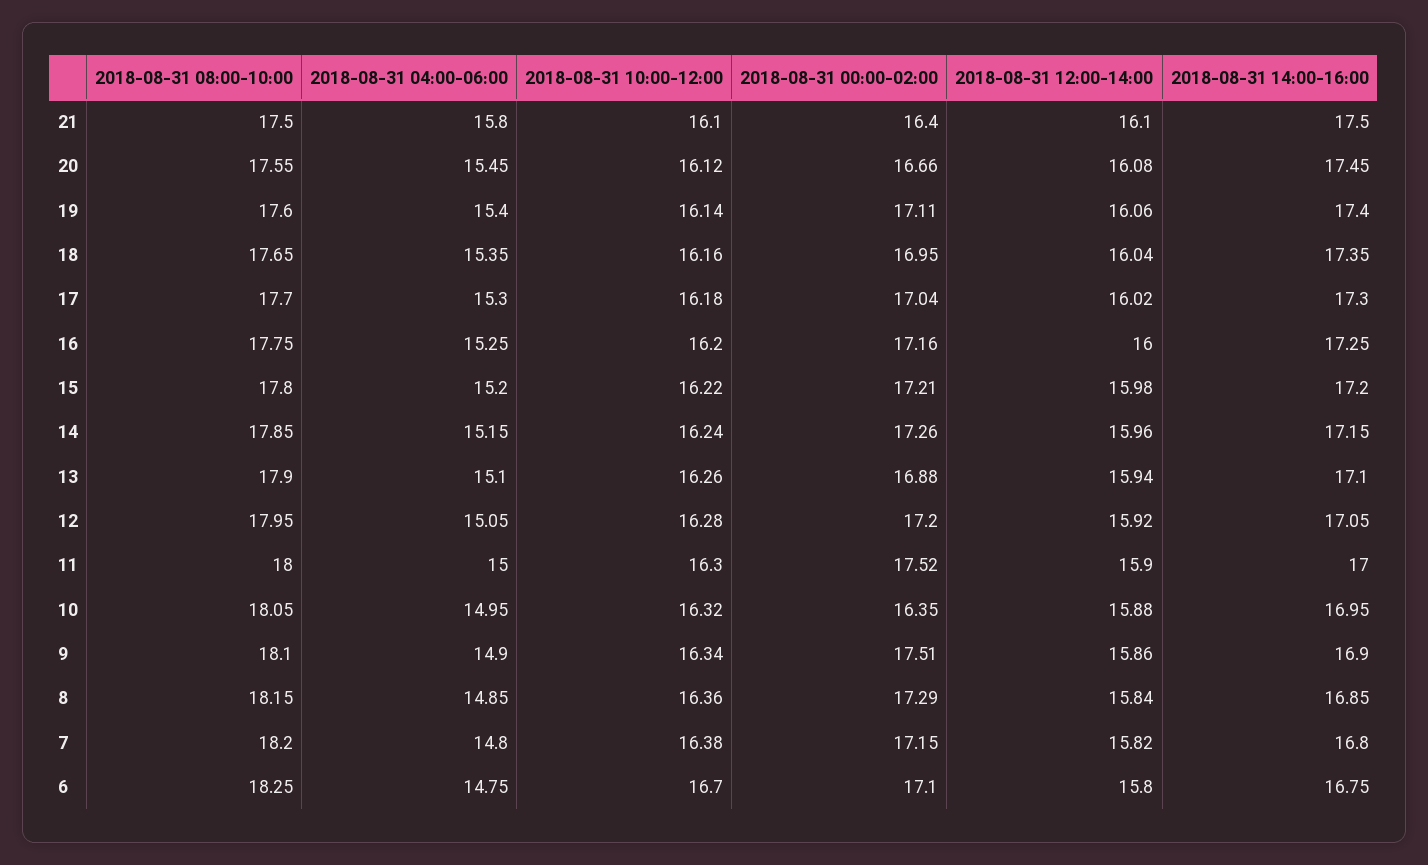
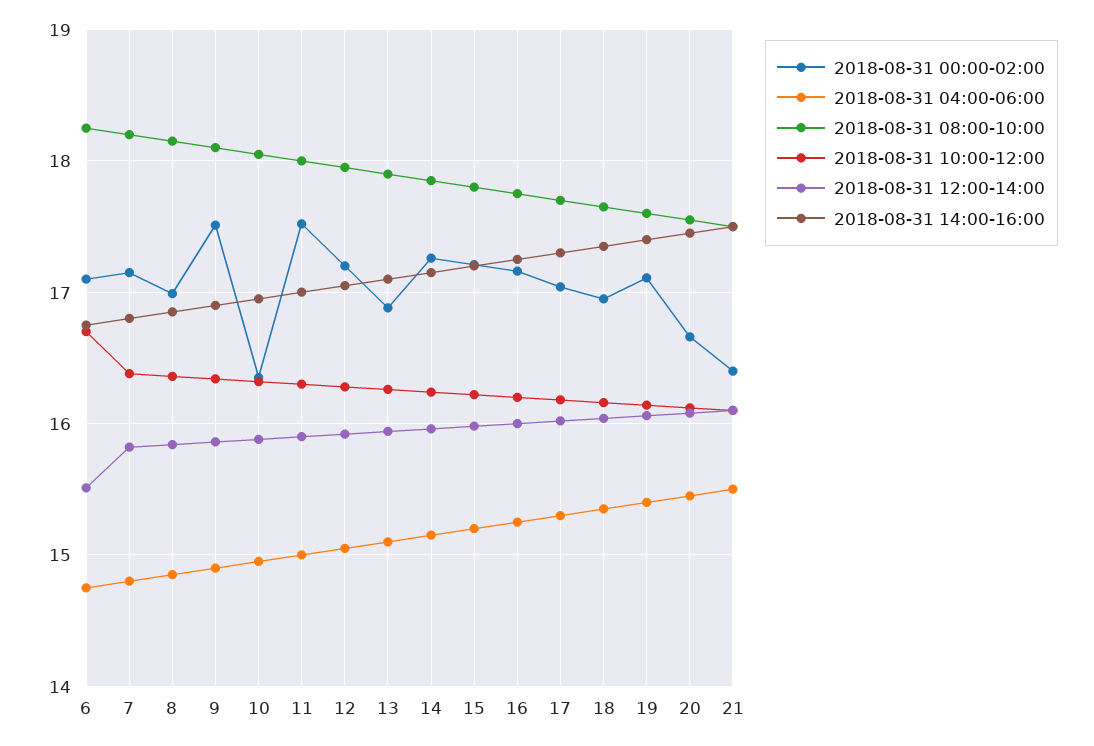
  {
    "2018-08-31 08:00-10:00": {
      "21": 17.5,
      "20": 17.55,
      "19": 17.6,
      "18": 17.65,
      "17": 17.7,
      "16": 17.75,
      "15": 17.8,
      "14": 17.85,
      "13": 17.9,
      "12": 17.95,
      "11": 18,
      "10": 18.05,
      "9": 18.1,
      "8": 18.15,
      "7": 18.2,
      "6": 18.25
    },
    "2018-08-31 04:00-06:00": {
-     "21": 15.8,
+     "21": 15.5,
      "20": 15.45,
      "19": 15.4,
      "18": 15.35,
      "17": 15.3,
      "16": 15.25,
      "15": 15.2,
      "14": 15.15,
      "13": 15.1,
      "12": 15.05,
      "11": 15,
      "10": 14.95,
      "9": 14.9,
      "8": 14.85,
      "7": 14.8,
      "6": 14.75
    },
    "2018-08-31 10:00-12:00": {
      "21": 16.1,
      "20": 16.12,
      "19": 16.14,
      "18": 16.16,
      "17": 16.18,
      "16": 16.2,
      "15": 16.22,
      "14": 16.24,
      "13": 16.26,
      "12": 16.28,
      "11": 16.3,
      "10": 16.32,
      "9": 16.34,
      "8": 16.36,
      "7": 16.38,
      "6": 16.7
    },
    "2018-08-31 00:00-02:00": {
      "21": 16.4,
      "20": 16.66,
      "19": 17.11,
      "18": 16.95,
      "17": 17.04,
      "16": 17.16,
      "15": 17.21,
      "14": 17.26,
      "13": 16.88,
      "12": 17.2,
      "11": 17.52,
      "10": 16.35,
      "9": 17.51,
-     "8": 17.29,
+     "8": 17,
      "7": 17.15,
      "6": 17.1
    },
    "2018-08-31 12:00-14:00": {
      "21": 16.1,
      "20": 16.08,
      "19": 16.06,
      "18": 16.04,
      "17": 16.02,
      "16": 16,
      "15": 15.98,
      "14": 15.96,
      "13": 15.94,
      "12": 15.92,
      "11": 15.9,
      "10": 15.88,
      "9": 15.86,
      "8": 15.84,
      "7": 15.82,
-     "6": 15.8
+     "6": 15.5
    },
    "2018-08-31 14:00-16:00": {
      "21": 17.5,
      "20": 17.45,
      "19": 17.4,
      "18": 17.35,
      "17": 17.3,
      "16": 17.25,
      "15": 17.2,
      "14": 17.15,
      "13": 17.1,
      "12": 17.05,
      "11": 17,
      "10": 16.95,
      "9": 16.9,
      "8": 16.85,
      "7": 16.8,
      "6": 16.75
    }
  }

